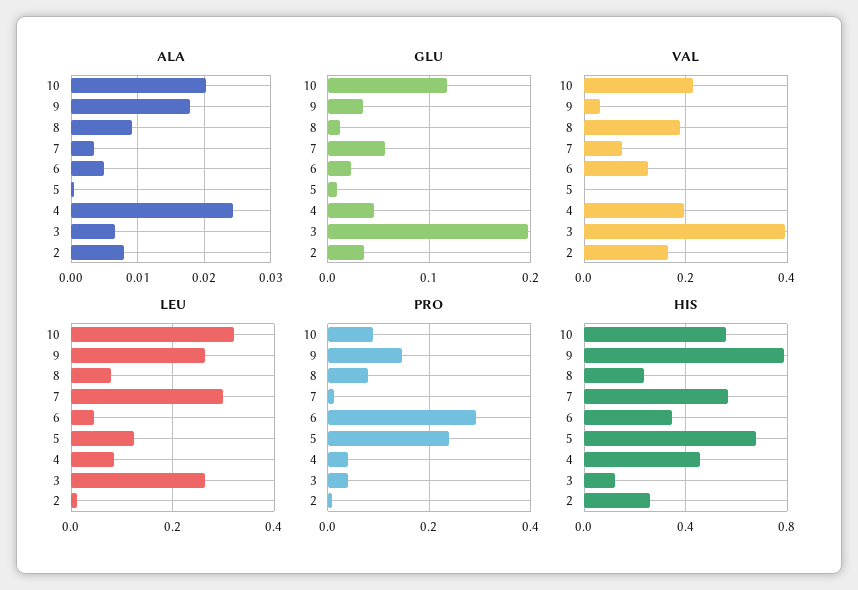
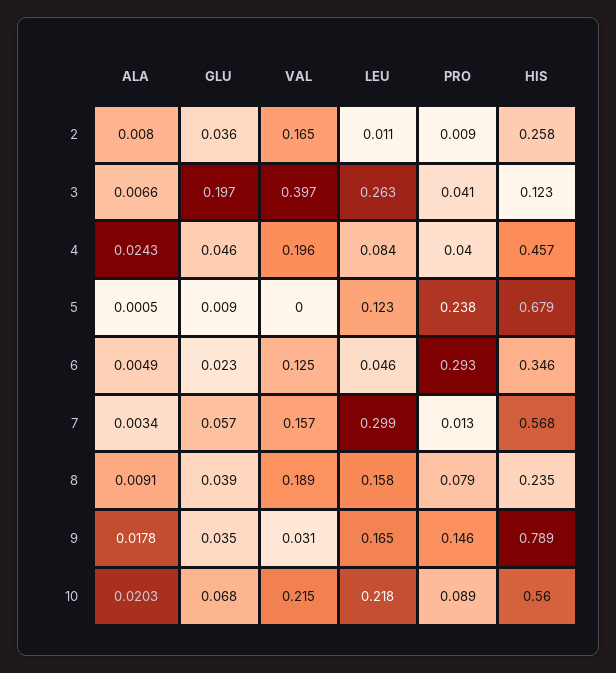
  {
    "ALA": {
      "10": 0.0203,
      "9": 0.0178,
      "8": 0.0091,
      "7": 0.0034,
      "6": 0.0049,
      "5": 0.0005,
      "4": 0.0243,
      "3": 0.0066,
      "2": 0.008
    },
    "GLU": {
-     "10": 0.12,
+     "10": 0.068,
      "9": 0.035,
-     "8": 0.01,
+     "8": 0.039,
      "7": 0.057,
      "6": 0.023,
      "5": 0.009,
      "4": 0.046,
      "3": 0.197,
      "2": 0.036
    },
    "VAL": {
      "10": 0.215,
      "9": 0.031,
      "8": 0.189,
-     "7": 0.08,
+     "7": 0.157,
      "6": 0.125,
      "5": 0,
      "4": 0.196,
      "3": 0.397,
      "2": 0.165
    },
    "LEU": {
-     "10": 0.32,
+     "10": 0.218,
-     "9": 0.26,
+     "9": 0.165,
-     "8": 0.08,
+     "8": 0.158,
      "7": 0.299,
      "6": 0.046,
      "5": 0.123,
      "4": 0.084,
      "3": 0.263,
      "2": 0.011
    },
    "PRO": {
      "10": 0.089,
      "9": 0.146,
      "8": 0.079,
      "7": 0.013,
      "6": 0.293,
      "5": 0.238,
      "4": 0.04,
      "3": 0.041,
      "2": 0.009
    },
    "HIS": {
      "10": 0.56,
      "9": 0.789,
      "8": 0.235,
      "7": 0.568,
      "6": 0.346,
      "5": 0.679,
      "4": 0.457,
      "3": 0.123,
      "2": 0.258
    }
  }

